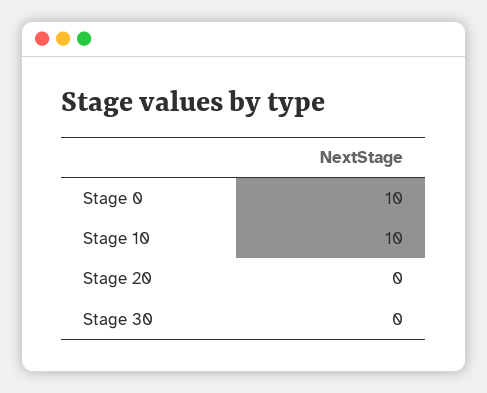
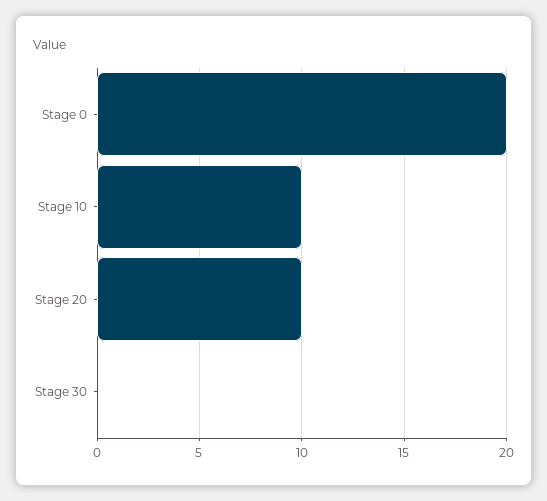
  {
-   "Stage 0": 10,
+   "Stage 0": 20,
    "Stage 10": 10,
-   "Stage 20": 0,
+   "Stage 20": 10,
    "Stage 30": 0
  }

